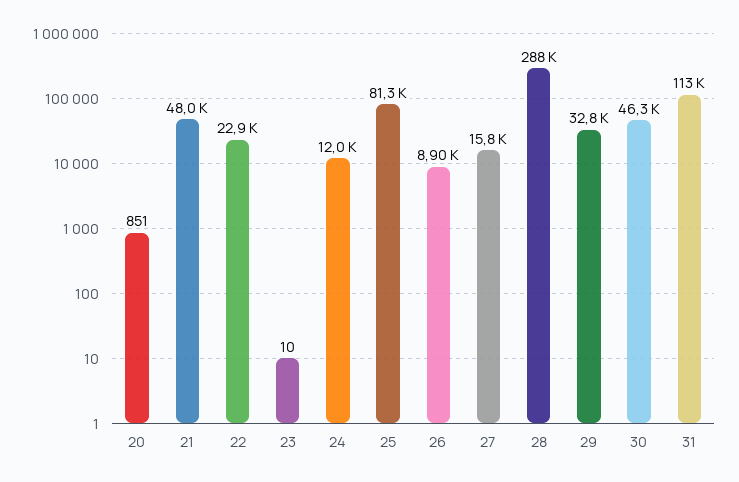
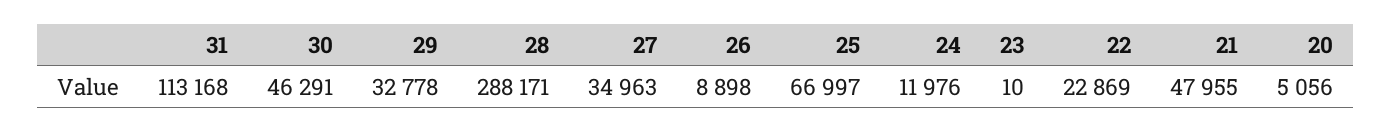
  {
-   "20": 851,
+   "20": 5056,
    "21": 47955,
    "22": 22869,
    "23": 10,
    "24": 11976,
-   "25": 81300,
+   "25": 66997,
    "26": 8898,
-   "27": 15800,
+   "27": 34963,
    "28": 288171,
    "29": 32778,
    "30": 46291,
    "31": 113168
  }

